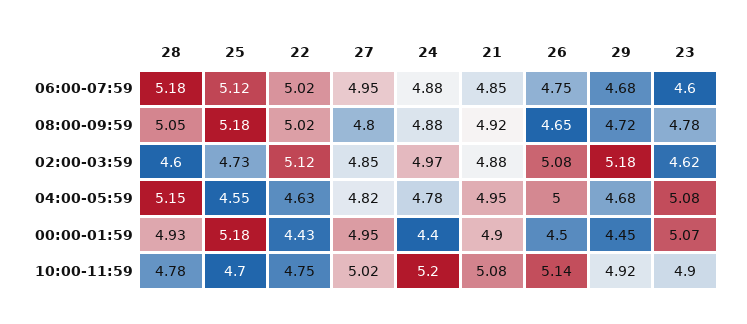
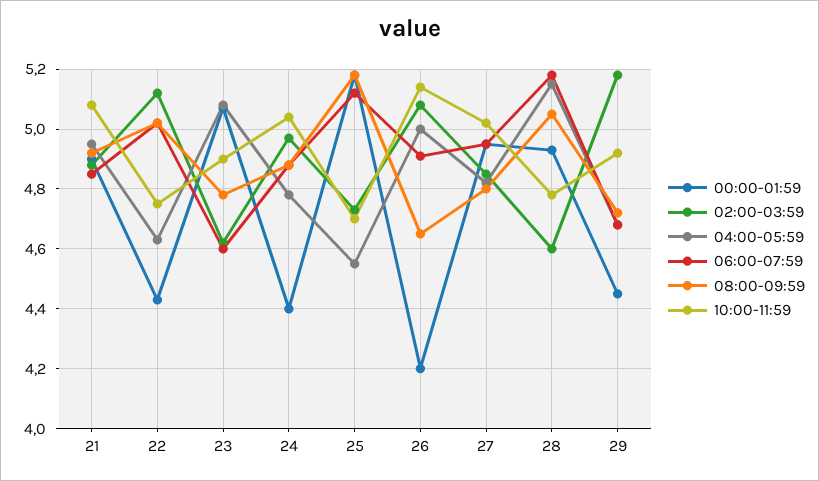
  {
    "06:00-07:59": {
      "28": 5.18,
      "25": 5.12,
      "22": 5.02,
      "27": 4.95,
      "24": 4.88,
      "21": 4.85,
-     "26": 4.75,
+     "26": 4.9,
      "29": 4.68,
      "23": 4.6
    },
    "08:00-09:59": {
      "28": 5.05,
      "25": 5.18,
      "22": 5.02,
      "27": 4.8,
      "24": 4.88,
      "21": 4.92,
      "26": 4.65,
      "29": 4.72,
      "23": 4.78
    },
    "02:00-03:59": {
      "28": 4.6,
      "25": 4.73,
      "22": 5.12,
      "27": 4.85,
      "24": 4.97,
      "21": 4.88,
      "26": 5.08,
      "29": 5.18,
      "23": 4.62
    },
    "04:00-05:59": {
      "28": 5.15,
      "25": 4.55,
      "22": 4.63,
      "27": 4.82,
      "24": 4.78,
      "21": 4.95,
      "26": 5,
      "29": 4.68,
      "23": 5.08
    },
    "00:00-01:59": {
      "28": 4.93,
      "25": 5.18,
      "22": 4.43,
      "27": 4.95,
      "24": 4.4,
      "21": 4.9,
-     "26": 4.5,
+     "26": 4.2,
      "29": 4.45,
      "23": 5.07
    },
    "10:00-11:59": {
      "28": 4.78,
      "25": 4.7,
      "22": 4.75,
      "27": 5.02,
-     "24": 5.2,
+     "24": 5.05,
      "21": 5.08,
      "26": 5.14,
      "29": 4.92,
      "23": 4.9
    }
  }

